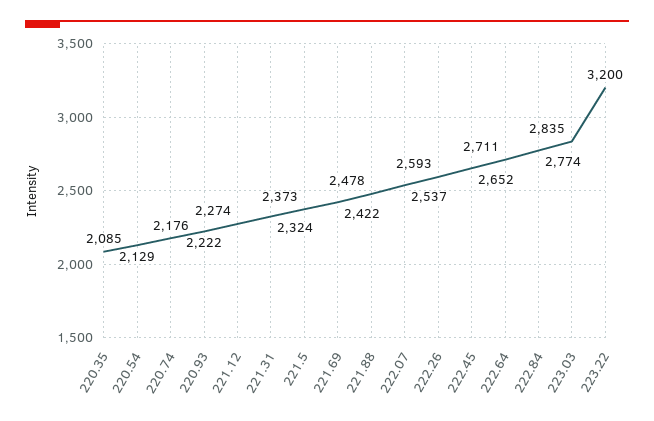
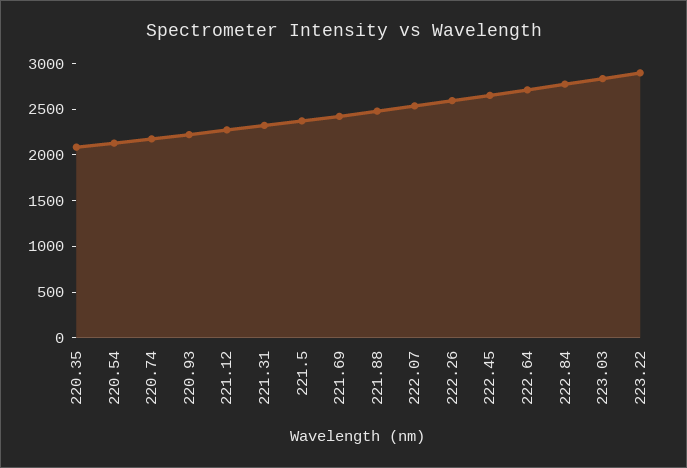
  {
    "220.35": 2085,
    "220.54": 2129,
    "220.74": 2176,
    "220.93": 2222,
    "221.12": 2274,
    "221.31": 2324,
    "221.5": 2373,
    "221.69": 2422,
    "221.88": 2478,
    "222.07": 2537,
    "222.26": 2593,
    "222.45": 2652,
    "222.64": 2711,
    "222.84": 2774,
    "223.03": 2835,
-   "223.22": 3200
+   "223.22": 2900
  }

